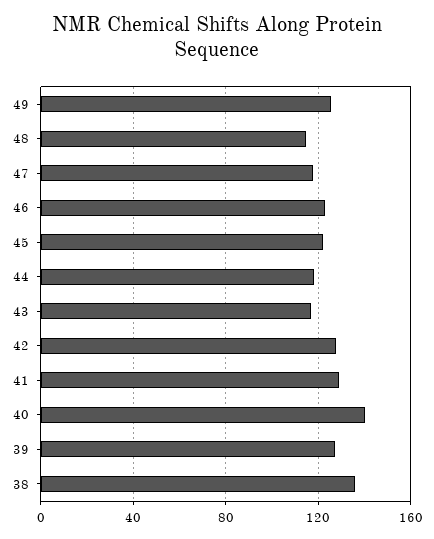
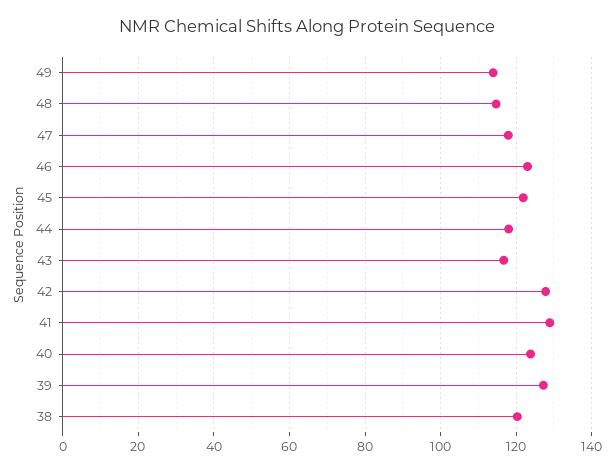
  {
-   "49": 125,
+   "49": 114,
    "48": 114,
    "47": 118,
    "46": 124,
    "45": 122,
    "44": 118,
    "43": 116,
    "42": 128,
    "41": 128,
-   "40": 140,
+   "40": 124,
    "39": 128,
-   "38": 135
+   "38": 120
  }

